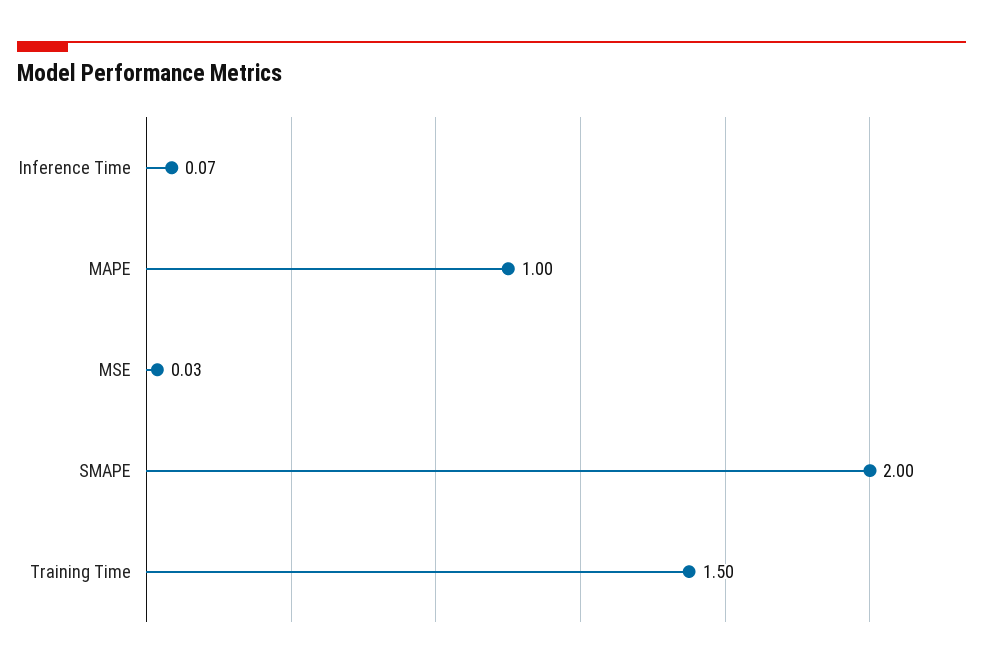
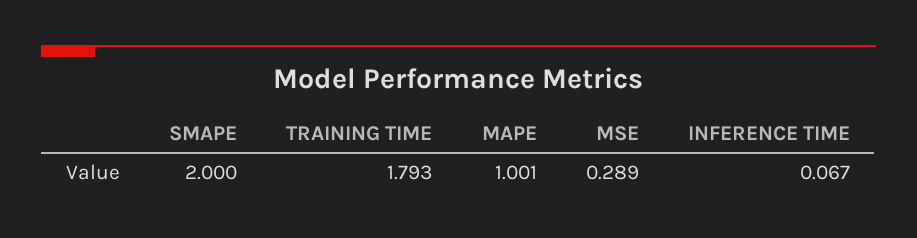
  {
    "Inference Time": 0.067,
    "MAPE": 1.001,
-   "MSE": 0.03,
+   "MSE": 0.289,
    "SMAPE": 2,
-   "Training Time": 1.5
+   "Training Time": 1.793
  }

